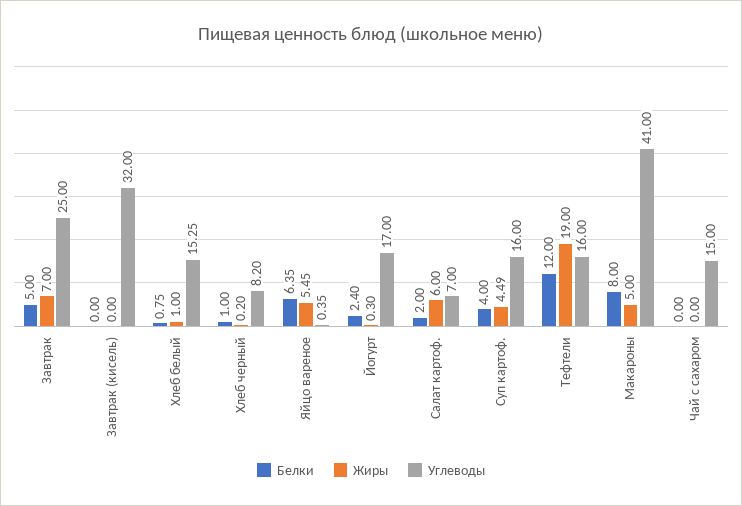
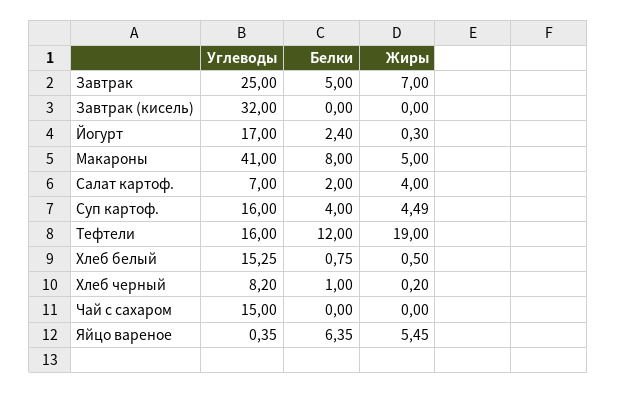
  {
    "Белки": {
      "Завтрак": 5,
      "Завтрак (кисель)": 0,
      "Хлеб белый": 0.75,
      "Хлеб черный": 1,
      "Яйцо вареное": 6.35,
      "Йогурт": 2.4,
      "Салат картоф.": 2,
      "Суп картоф.": 4,
      "Тефтели": 12,
      "Макароны": 8,
      "Чай с сахаром": 0
    },
    "Жиры": {
      "Завтрак": 7,
      "Завтрак (кисель)": 0,
-     "Хлеб белый": 1,
+     "Хлеб белый": 0.5,
      "Хлеб черный": 0.2,
      "Яйцо вареное": 5.45,
      "Йогурт": 0.3,
-     "Салат картоф.": 6,
+     "Салат картоф.": 4,
      "Суп картоф.": 4.49,
      "Тефтели": 19,
      "Макароны": 5,
      "Чай с сахаром": 0
    },
    "Углеводы": {
      "Завтрак": 25,
      "Завтрак (кисель)": 32,
      "Хлеб белый": 15.25,
      "Хлеб черный": 8.2,
      "Яйцо вареное": 0.35,
      "Йогурт": 17,
      "Салат картоф.": 7,
      "Суп картоф.": 16,
      "Тефтели": 16,
      "Макароны": 41,
      "Чай с сахаром": 15
    }
  }

